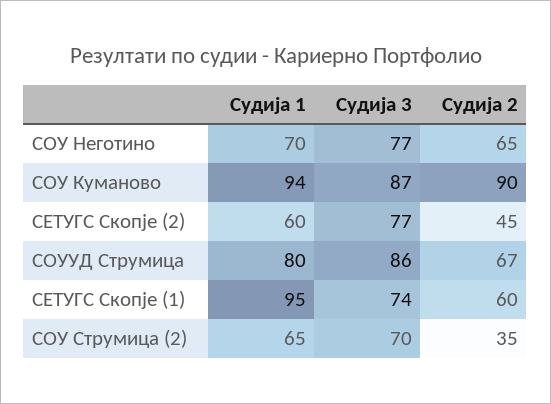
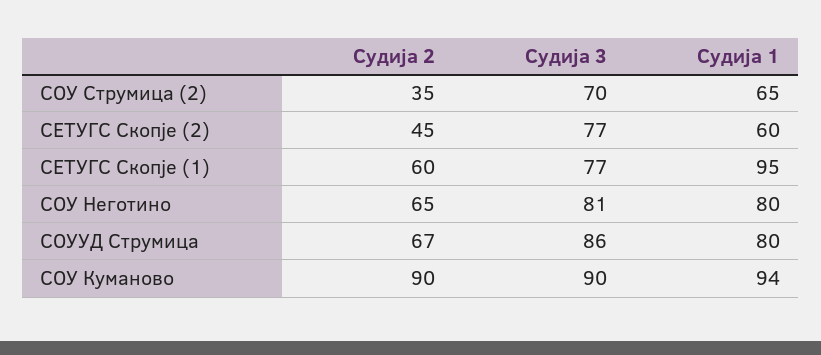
  {
    "Судија 1": {
-     "СОУ Неготино": 70,
+     "СОУ Неготино": 80,
      "СОУ Куманово": 94,
      "СЕТУГС Скопје (2)": 60,
      "СОУУД Струмица": 80,
      "СЕТУГС Скопје (1)": 95,
      "СОУ Струмица (2)": 65
    },
    "Судија 3": {
-     "СОУ Неготино": 77,
+     "СОУ Неготино": 81,
-     "СОУ Куманово": 87,
+     "СОУ Куманово": 90,
      "СЕТУГС Скопје (2)": 77,
      "СОУУД Струмица": 86,
-     "СЕТУГС Скопје (1)": 74,
+     "СЕТУГС Скопје (1)": 77,
      "СОУ Струмица (2)": 70
    },
    "Судија 2": {
      "СОУ Неготино": 65,
      "СОУ Куманово": 90,
      "СЕТУГС Скопје (2)": 45,
      "СОУУД Струмица": 67,
      "СЕТУГС Скопје (1)": 60,
      "СОУ Струмица (2)": 35
    }
  }

